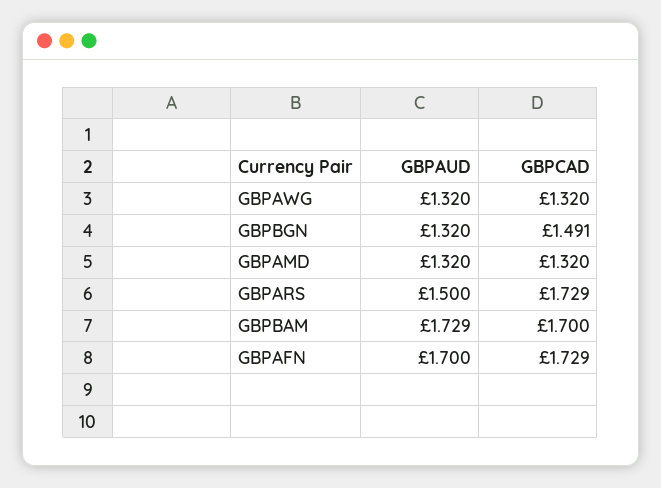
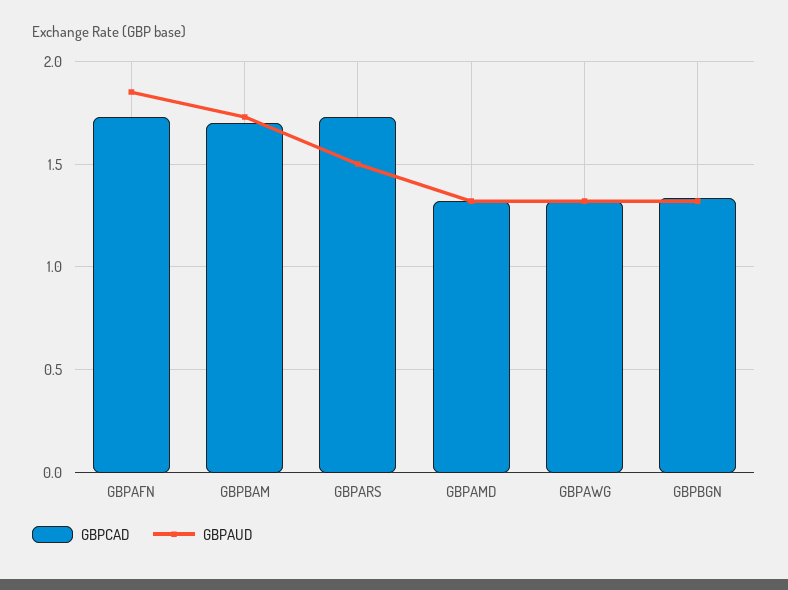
  {
    "GBPAUD": {
      "GBPAWG": 1.32,
      "GBPBGN": 1.32,
      "GBPAMD": 1.32,
      "GBPARS": 1.5,
      "GBPBAM": 1.729,
-     "GBPAFN": 1.7
+     "GBPAFN": 1.85
    },
    "GBPCAD": {
      "GBPAWG": 1.32,
-     "GBPBGN": 1.491,
+     "GBPBGN": 1.35,
      "GBPAMD": 1.32,
      "GBPARS": 1.729,
      "GBPBAM": 1.7,
      "GBPAFN": 1.729
    }
  }

